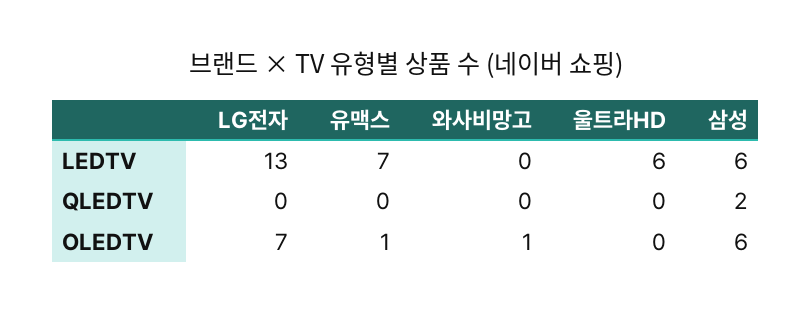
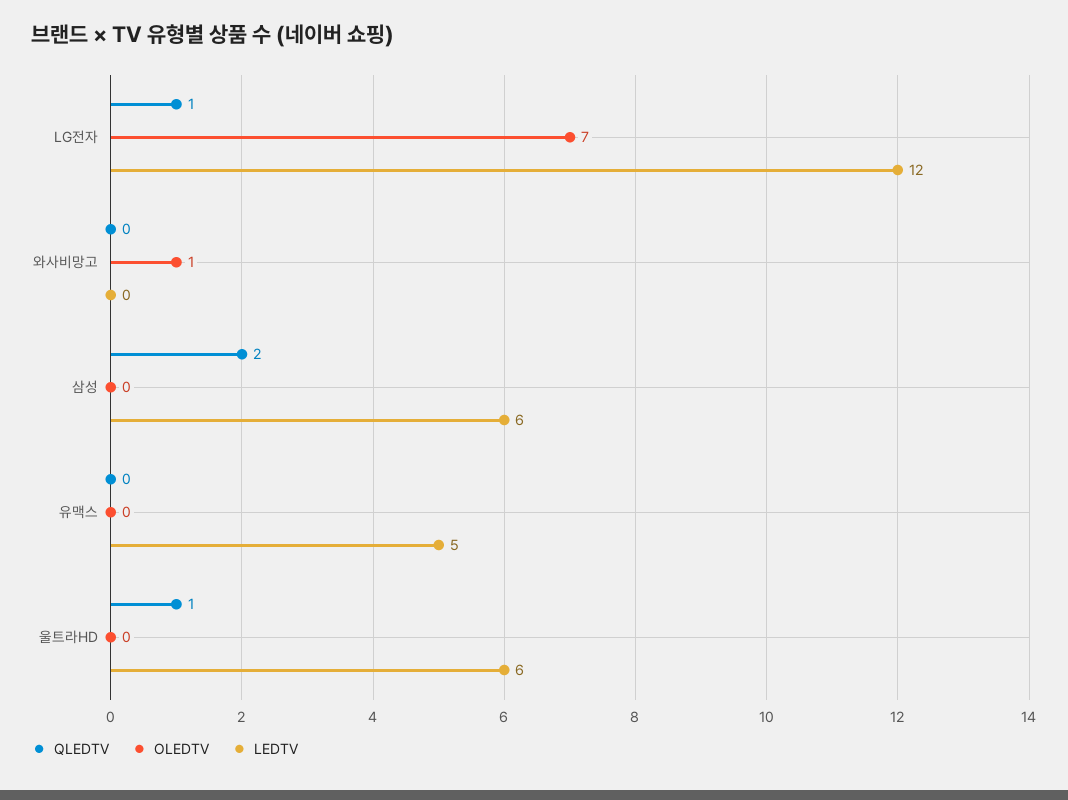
  {
    "LEDTV": {
-     "LG전자": 13,
+     "LG전자": 12,
-     "유맥스": 7,
+     "유맥스": 5,
      "와사비망고": 0,
      "울트라HD": 6,
      "삼성": 6
    },
    "QLEDTV": {
-     "LG전자": 0,
+     "LG전자": 1,
      "유맥스": 0,
      "와사비망고": 0,
-     "울트라HD": 0,
+     "울트라HD": 1,
      "삼성": 2
    },
    "OLEDTV": {
      "LG전자": 7,
-     "유맥스": 1,
+     "유맥스": 0,
      "와사비망고": 1,
      "울트라HD": 0,
-     "삼성": 6
+     "삼성": 0
    }
  }

